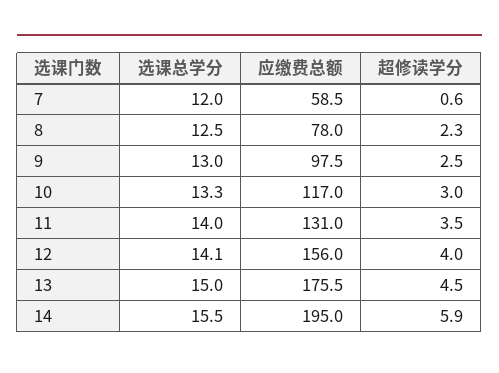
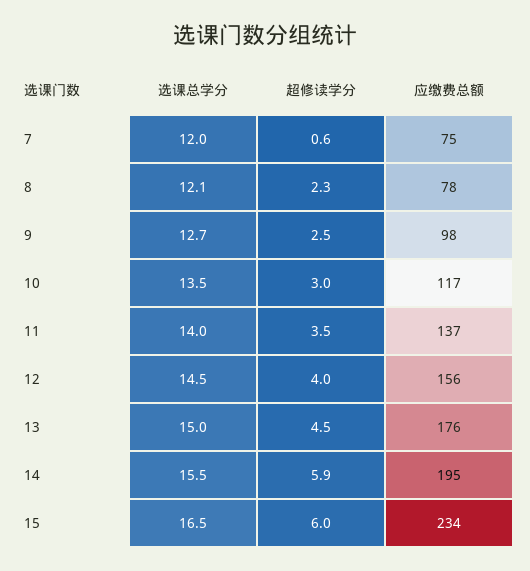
  {
    "选课总学分": {
      "7": 12,
-     "8": 12.5,
+     "8": 12.1,
-     "9": 13,
+     "9": 12.7,
-     "10": 13.3,
+     "10": 13.5,
      "11": 14,
-     "12": 14.1,
+     "12": 14.5,
      "13": 15,
-     "14": 15.5
+     "14": 15.5,
+     "15": 16.5
    },
    "应缴费总额": {
-     "7": 58.5,
+     "7": 75,
      "8": 78,
      "9": 97.5,
      "10": 117,
-     "11": 131,
+     "11": 137,
      "12": 156,
      "13": 175.5,
-     "14": 195
+     "14": 195,
+     "15": 234
    },
    "超修读学分": {
      "7": 0.6,
      "8": 2.3,
      "9": 2.5,
      "10": 3,
      "11": 3.5,
      "12": 4,
      "13": 4.5,
-     "14": 5.9
+     "14": 5.9,
+     "15": 6
    }
  }

